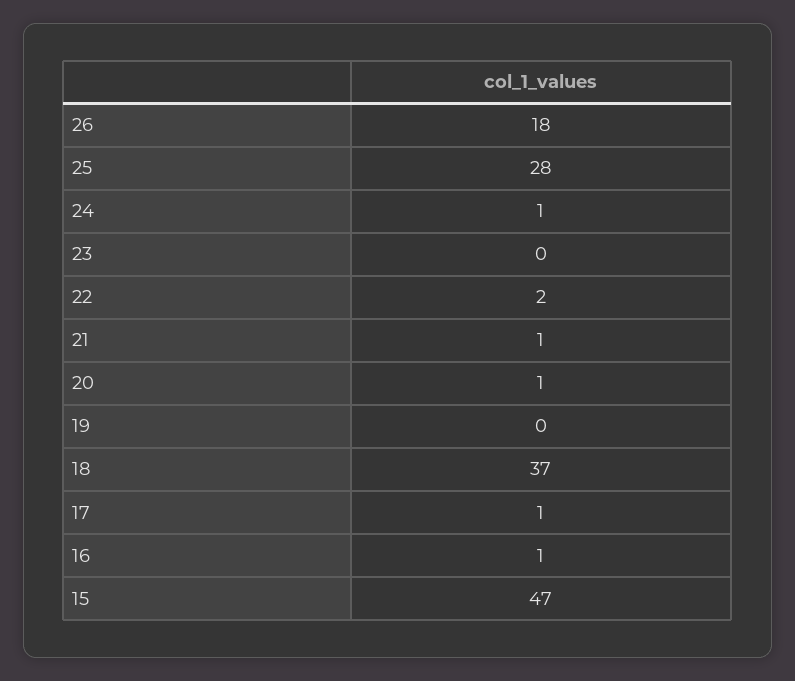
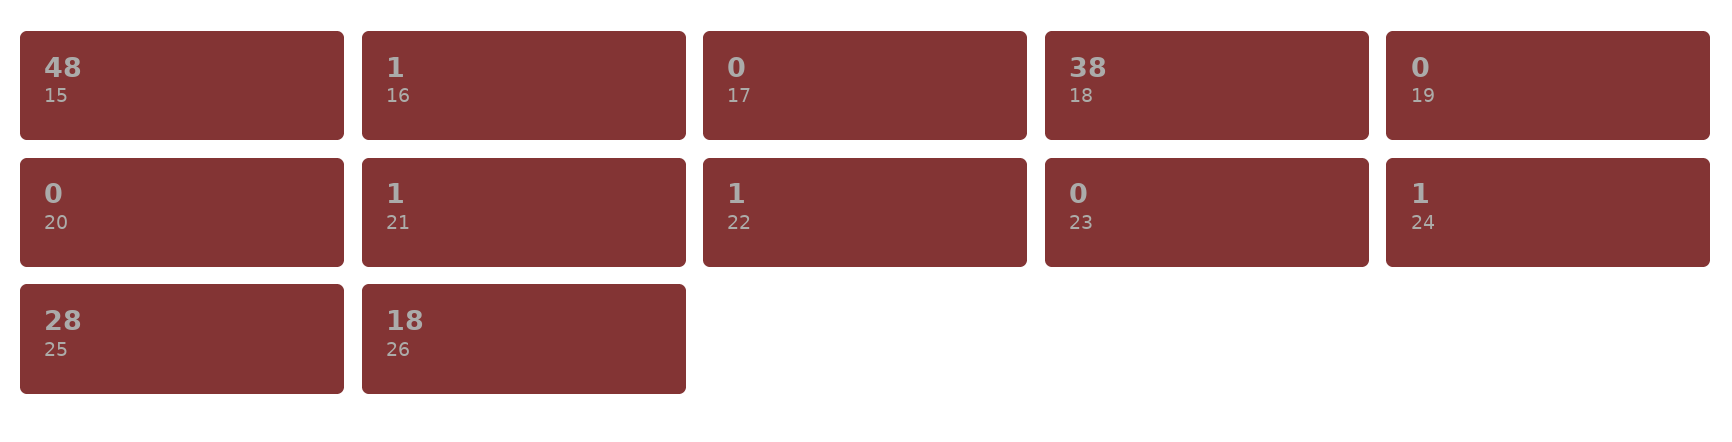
  {
    "26": 18,
    "25": 28,
    "24": 1,
    "23": 0,
-   "22": 2,
+   "22": 1,
    "21": 1,
-   "20": 1,
+   "20": 0,
    "19": 0,
-   "18": 37,
+   "18": 38,
-   "17": 1,
+   "17": 0,
    "16": 1,
-   "15": 47
+   "15": 48
  }

